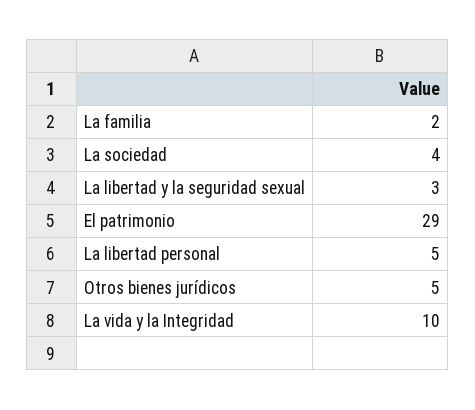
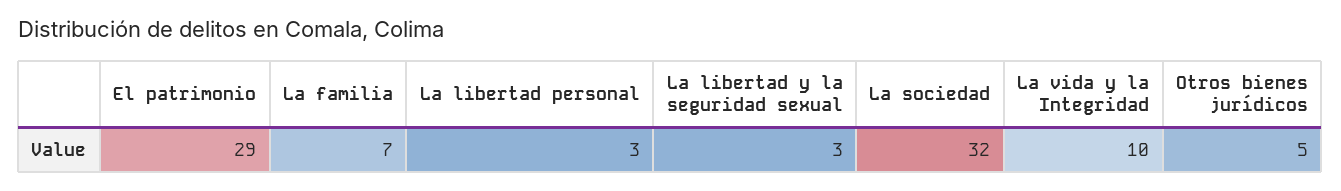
  {
-   "La familia": 2,
+   "La familia": 7,
-   "La sociedad": 4,
+   "La sociedad": 32,
    "La libertad y la seguridad sexual": 3,
    "El patrimonio": 29,
-   "La libertad personal": 5,
+   "La libertad personal": 3,
    "Otros bienes jurídicos": 5,
    "La vida y la Integridad": 10
  }

